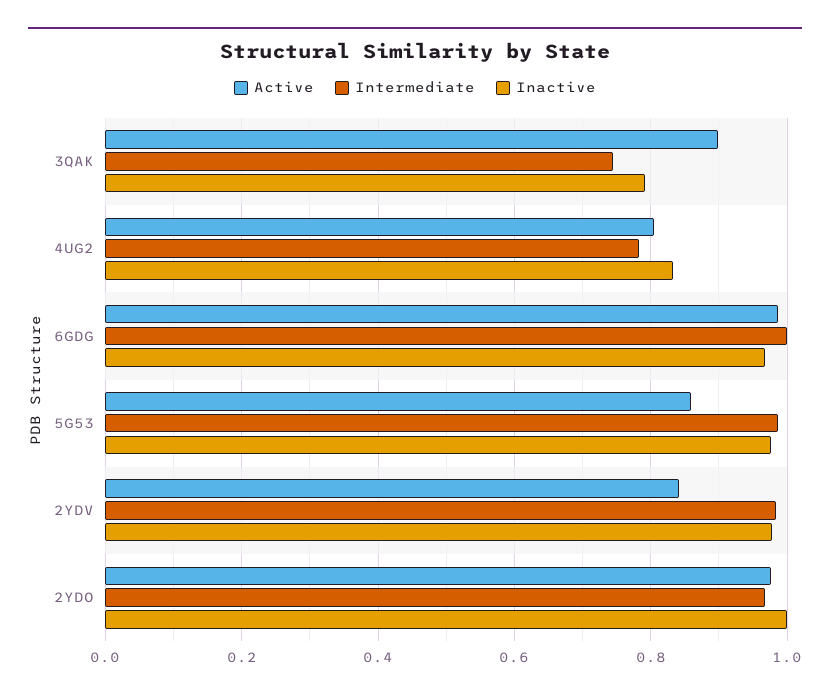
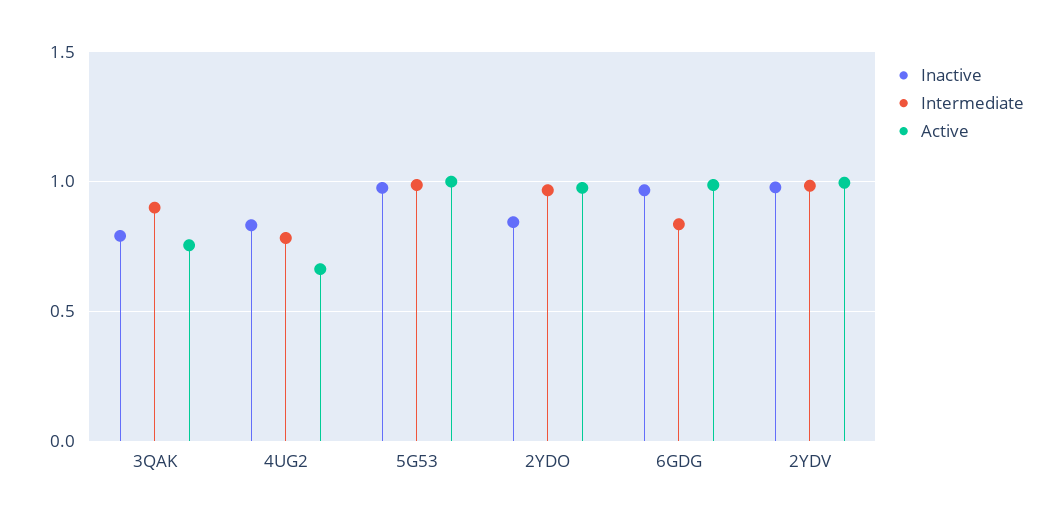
  {
    "Active": {
-     "3QAK": 0.9,
+     "3QAK": 0.75,
-     "4UG2": 0.8,
+     "4UG2": 0.65,
      "6GDG": 0.98,
-     "5G53": 0.86,
+     "5G53": 1,
-     "2YDV": 0.84,
+     "2YDV": 1,
      "2YDO": 0.98
    },
    "Intermediate": {
-     "3QAK": 0.74,
+     "3QAK": 0.9,
      "4UG2": 0.78,
-     "6GDG": 1,
+     "6GDG": 0.85,
      "5G53": 0.98,
      "2YDV": 0.98,
      "2YDO": 0.96
    },
    "Inactive": {
      "3QAK": 0.8,
      "4UG2": 0.84,
      "6GDG": 0.96,
      "5G53": 0.98,
      "2YDV": 0.98,
-     "2YDO": 1
+     "2YDO": 0.85
    }
  }

